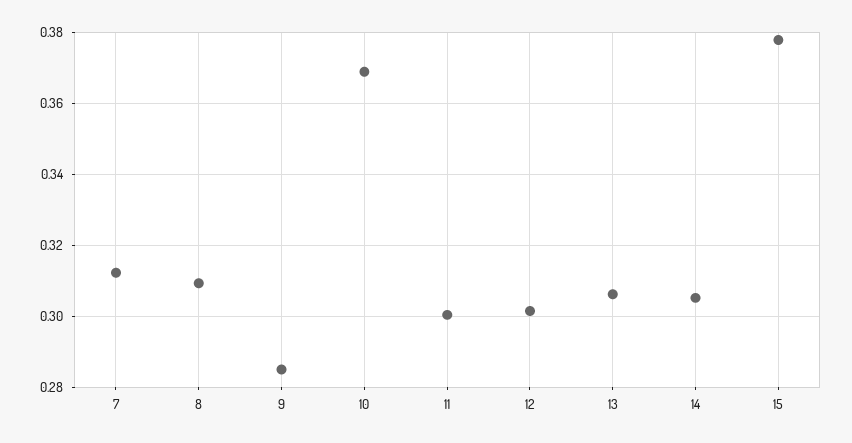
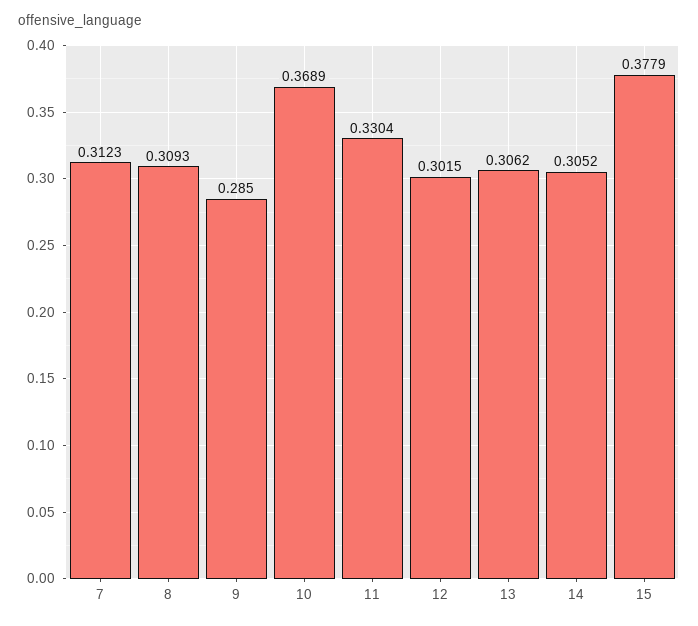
  {
    "7": 0.3123,
    "8": 0.3093,
    "9": 0.285,
    "10": 0.3689,
-   "11": 0.3,
+   "11": 0.3304,
    "12": 0.3015,
    "13": 0.3062,
    "14": 0.3052,
    "15": 0.3779
  }

